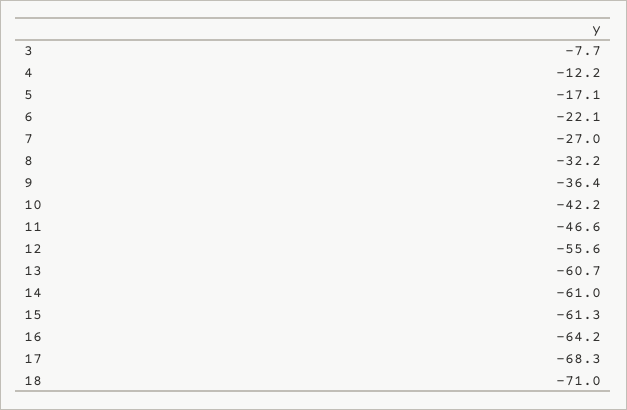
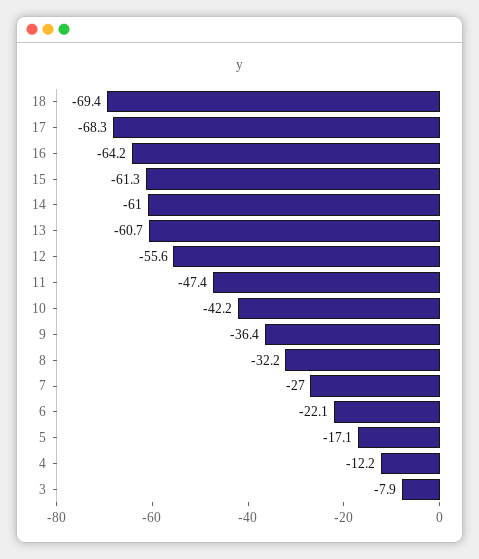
  {
-   "3": -7.7,
+   "3": -7.9,
    "4": -12.2,
    "5": -17.1,
    "6": -22.1,
    "7": -27,
    "8": -32.2,
    "9": -36.4,
    "10": -42.2,
-   "11": -46.6,
+   "11": -47.4,
    "12": -55.6,
    "13": -60.7,
    "14": -61,
    "15": -61.3,
    "16": -64.2,
    "17": -68.3,
-   "18": -71
+   "18": -69.4
  }

